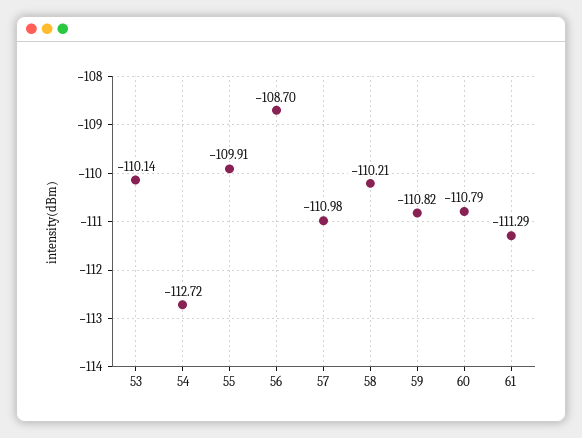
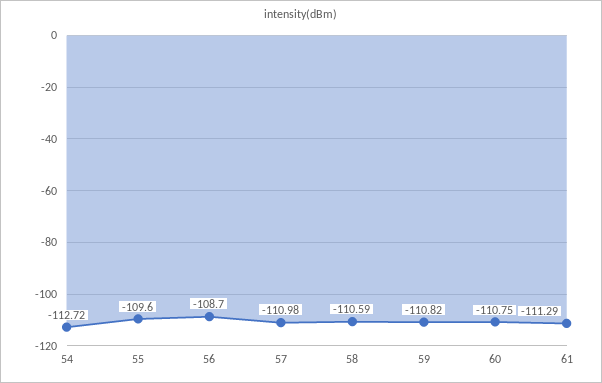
  {
-   "53": -110.14,
    "54": -112.72,
-   "55": -109.91,
+   "55": -109.6,
    "56": -108.7,
    "57": -110.98,
-   "58": -110.21,
+   "58": -110.59,
    "59": -110.82,
-   "60": -110.79,
+   "60": -110.75,
    "61": -111.29
  }

